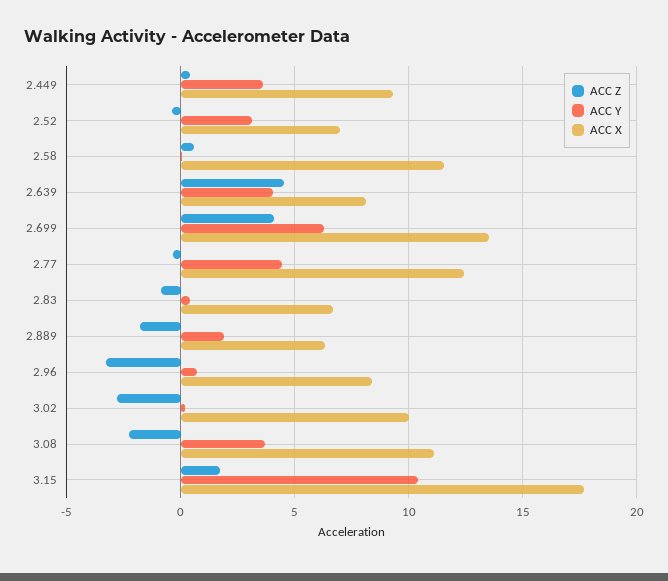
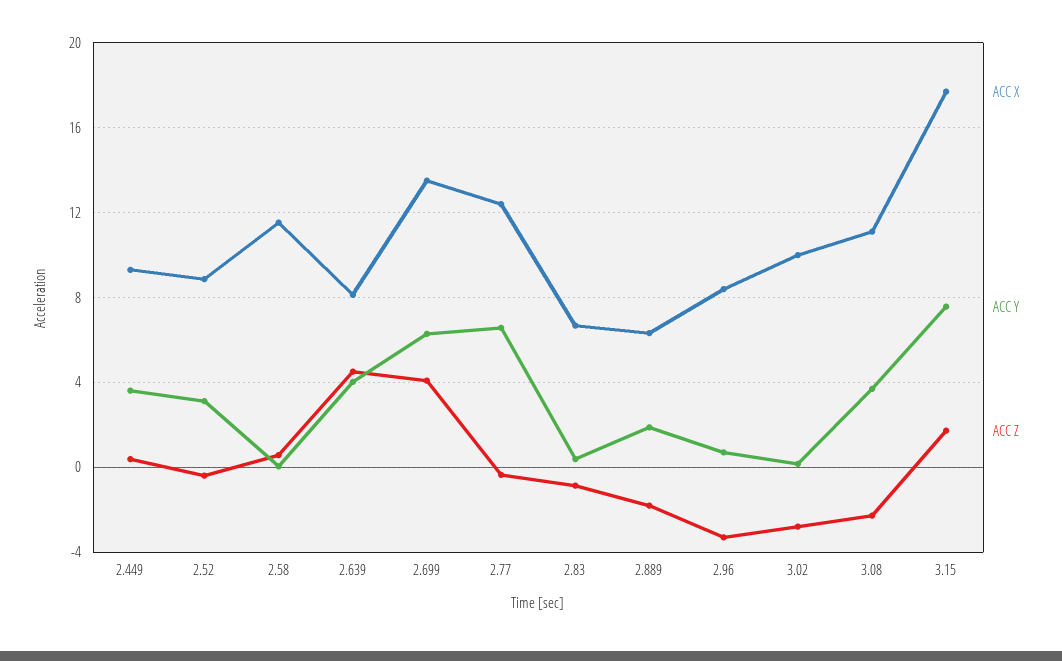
  {
    "ACC Z": {
      "2.449": 0.5,
      "2.52": -0.5,
      "2.58": 0.5,
      "2.639": 4.5,
      "2.699": 4,
      "2.77": -0.5,
      "2.83": -1,
      "2.889": -2,
      "2.96": -3.5,
      "3.02": -3,
      "3.08": -2.5,
      "3.15": 1.5
    },
    "ACC Y": {
      "2.449": 3.5,
      "2.52": 3,
      "2.58": 0,
      "2.639": 4,
      "2.699": 6.5,
-     "2.77": 4.5,
+     "2.77": 6.5,
      "2.83": 0.5,
      "2.889": 2,
      "2.96": 0.5,
      "3.02": 0,
      "3.08": 3.5,
-     "3.15": 10.5
+     "3.15": 7.5
    },
    "ACC X": {
      "2.449": 9.5,
-     "2.52": 7,
+     "2.52": 9,
      "2.58": 11.5,
      "2.639": 8,
      "2.699": 13.5,
      "2.77": 12.5,
      "2.83": 6.5,
      "2.889": 6.5,
      "2.96": 8.5,
      "3.02": 10,
      "3.08": 11,
      "3.15": 17.5
    }
  }

